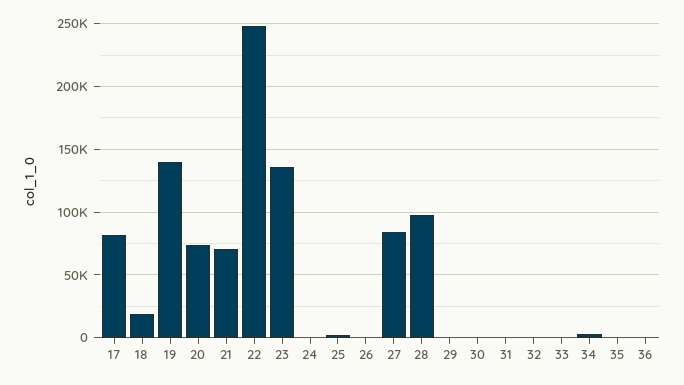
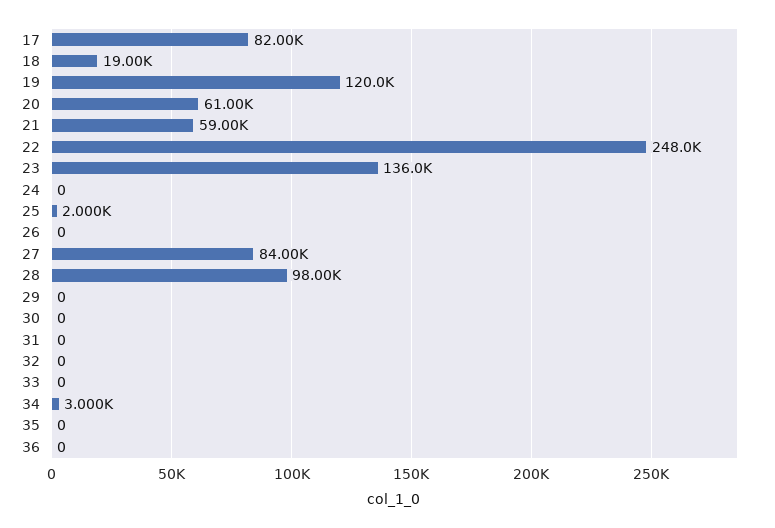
  {
    "17": 82000,
    "18": 19000,
-   "19": 140000,
+   "19": 120000,
-   "20": 75000,
+   "20": 61000,
-   "21": 70000,
+   "21": 59000,
    "22": 248000,
    "23": 136000,
    "24": 0,
    "25": 2000,
    "26": 0,
    "27": 84000,
    "28": 98000,
    "29": 0,
    "30": 0,
    "31": 0,
    "32": 0,
    "33": 0,
    "34": 3000,
    "35": 0,
    "36": 0
  }

